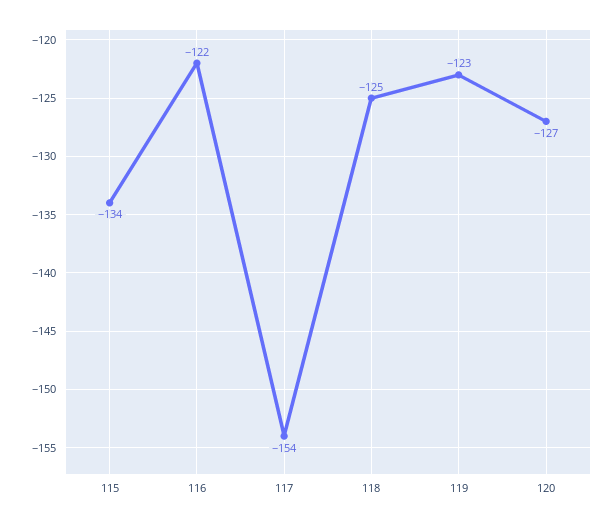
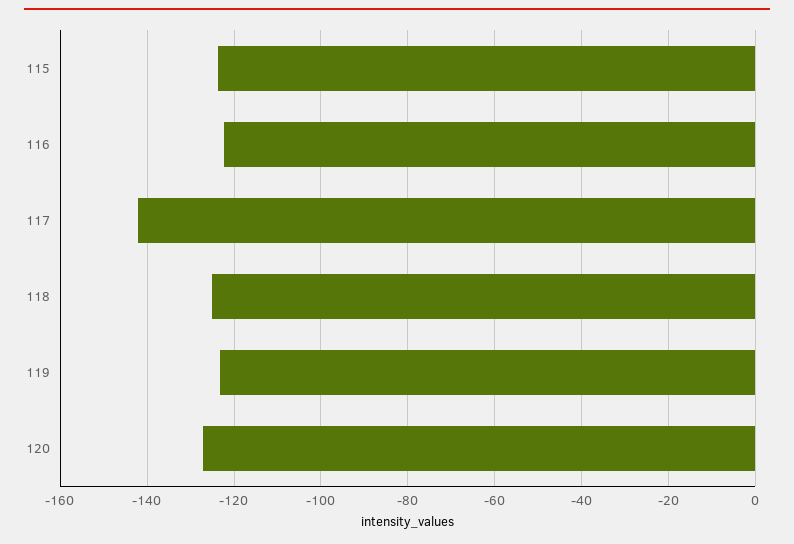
  {
-   "115": -134,
+   "115": -124,
    "116": -122,
-   "117": -154,
+   "117": -142,
    "118": -125,
    "119": -123,
    "120": -127
  }

